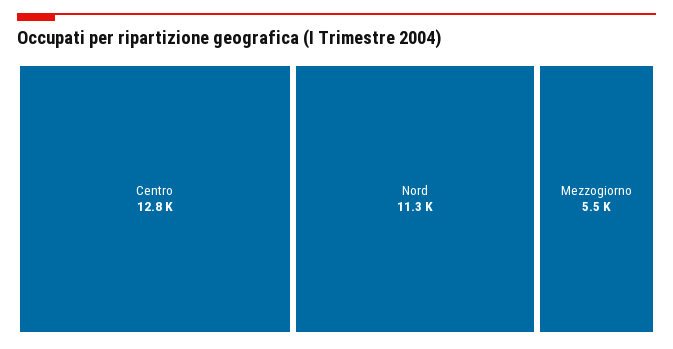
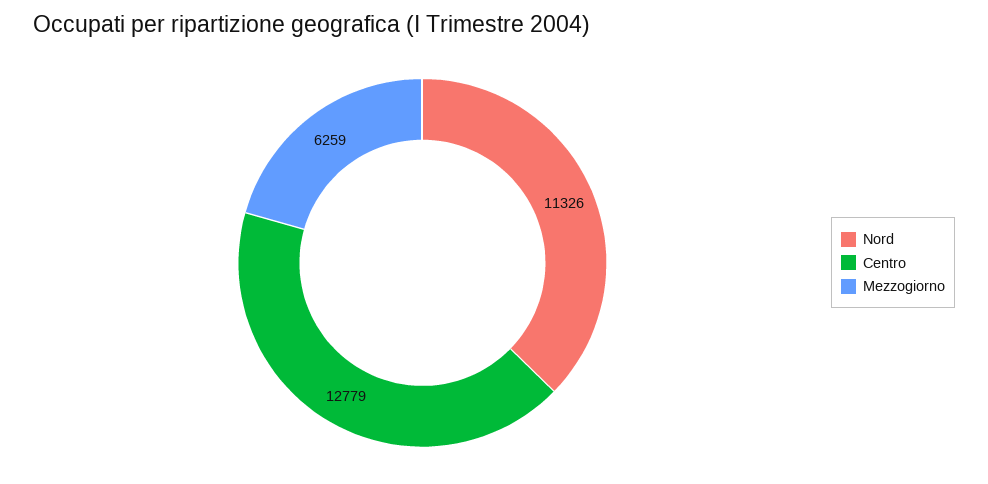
  {
    "Centro": 12779,
    "Nord": 11326,
-   "Mezzogiorno": 5500
+   "Mezzogiorno": 6259
  }

